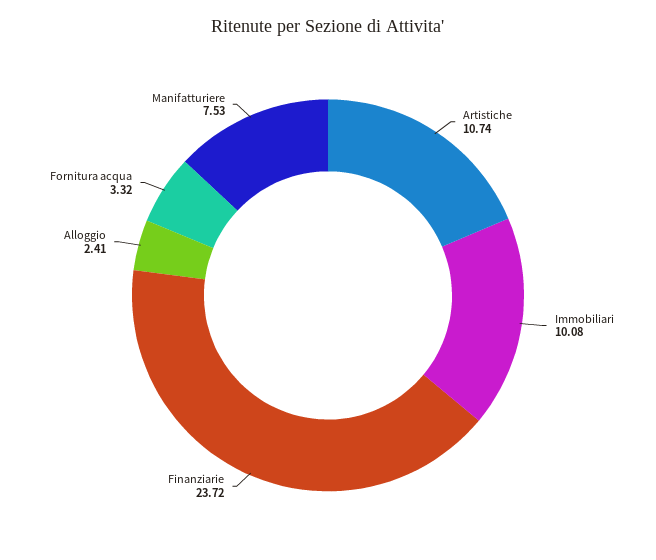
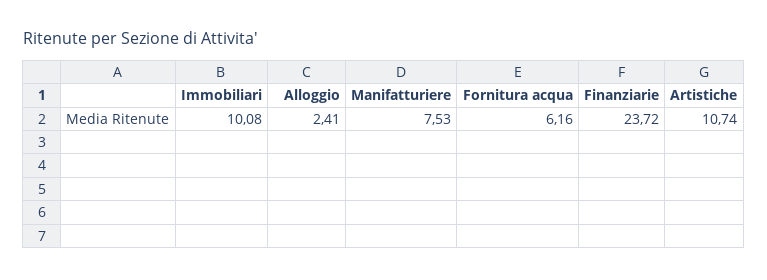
  {
    "Artistiche": 10.74,
    "Immobiliari": 10.08,
    "Finanziarie": 23.72,
    "Alloggio": 2.41,
-   "Fornitura acqua": 3.32,
+   "Fornitura acqua": 6.16,
    "Manifatturiere": 7.53
  }

